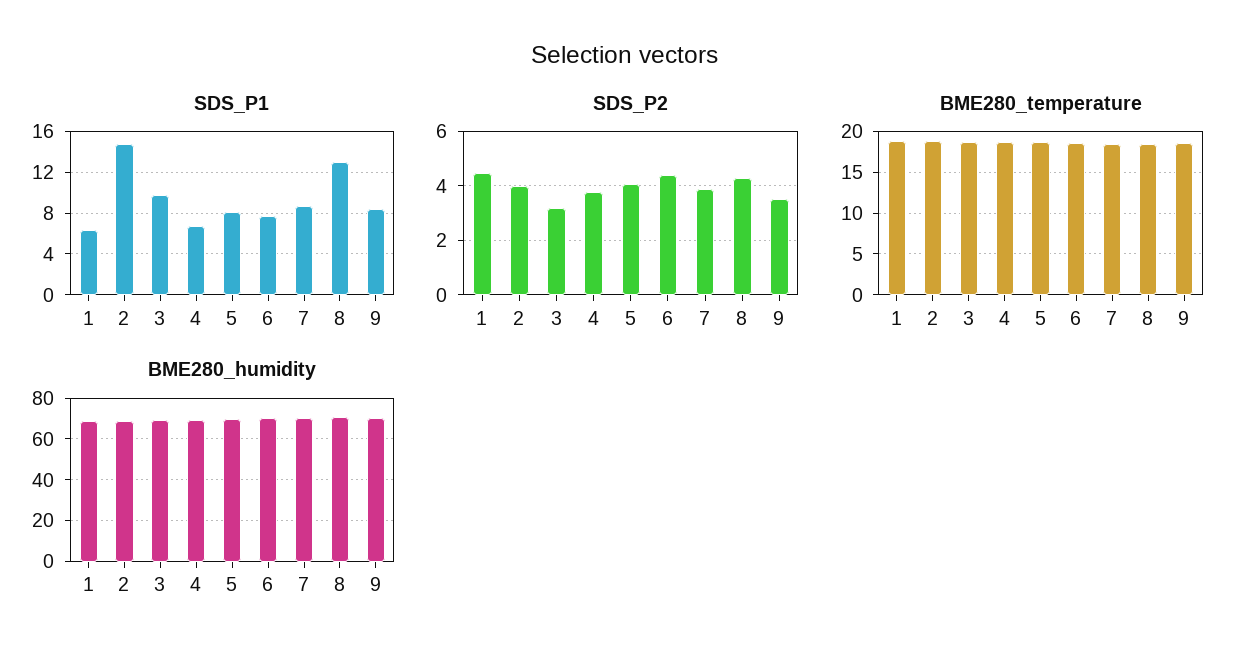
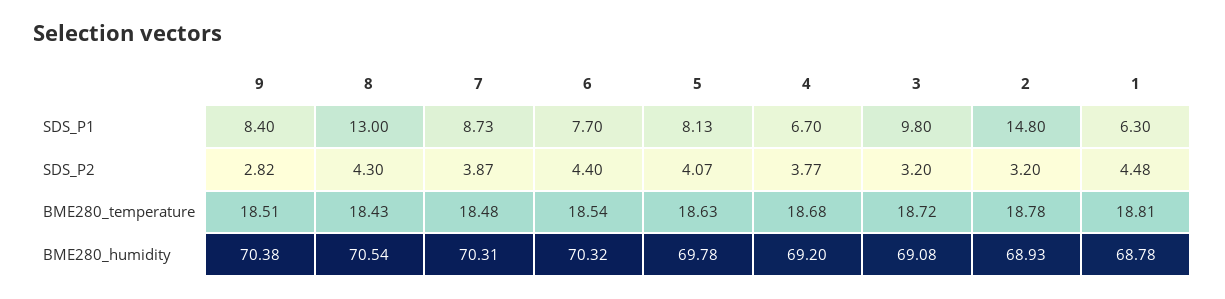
  {
    "SDS_P1": {
      "1": 6.3,
      "2": 14.8,
      "3": 9.8,
      "4": 6.7,
      "5": 8.13,
      "6": 7.7,
      "7": 8.73,
      "8": 13,
      "9": 8.4
    },
    "SDS_P2": {
      "1": 4.48,
-     "2": 4,
+     "2": 3.2,
      "3": 3.2,
      "4": 3.77,
      "5": 4.07,
      "6": 4.4,
      "7": 3.87,
      "8": 4.3,
-     "9": 3.5
+     "9": 2.82
    },
    "BME280_temperature": {
      "1": 18.81,
      "2": 18.78,
      "3": 18.72,
      "4": 18.68,
      "5": 18.63,
      "6": 18.54,
      "7": 18.48,
      "8": 18.43,
      "9": 18.51
    },
    "BME280_humidity": {
      "1": 68.78,
      "2": 68.93,
      "3": 69.08,
      "4": 69.2,
      "5": 69.78,
      "6": 70.32,
      "7": 70.31,
      "8": 70.54,
      "9": 70.38
    }
  }

